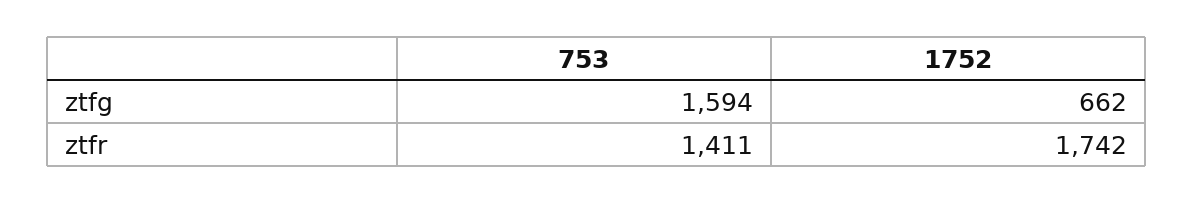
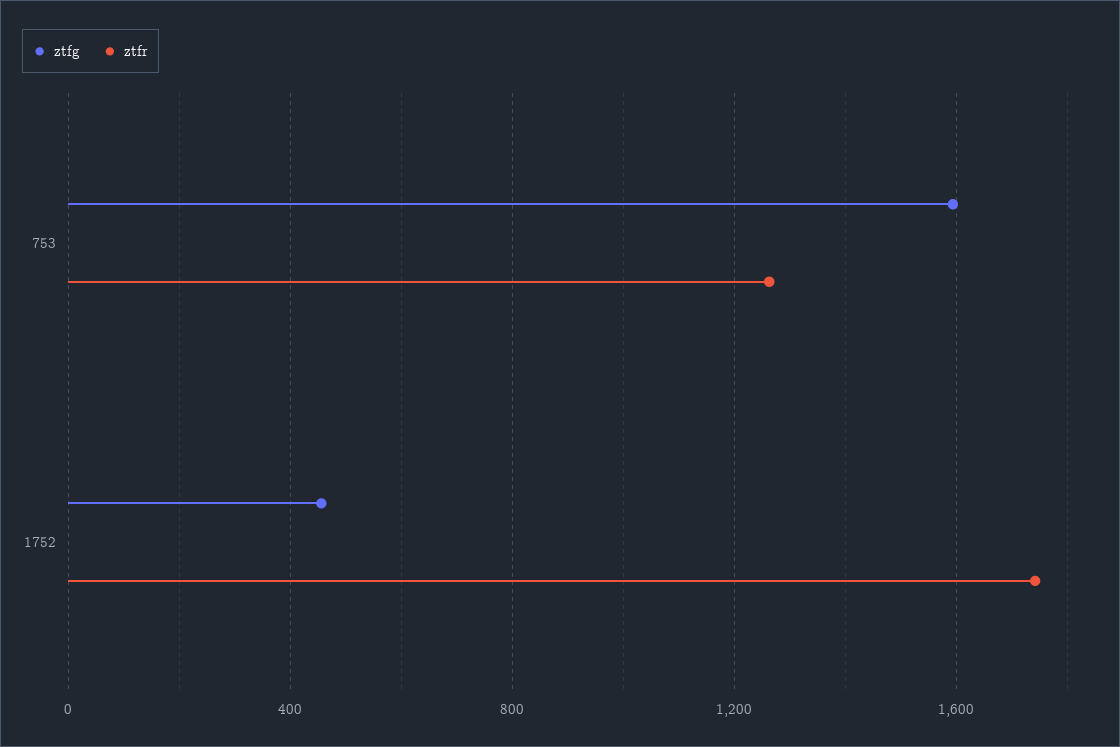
  {
    "ztfg": {
      "753": 1594,
-     "1752": 662
+     "1752": 450
    },
    "ztfr": {
-     "753": 1411,
+     "753": 1250,
      "1752": 1742
    }
  }

